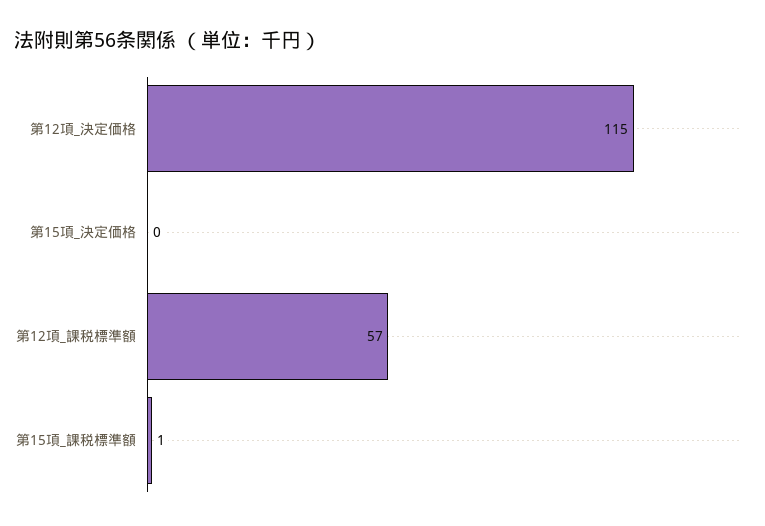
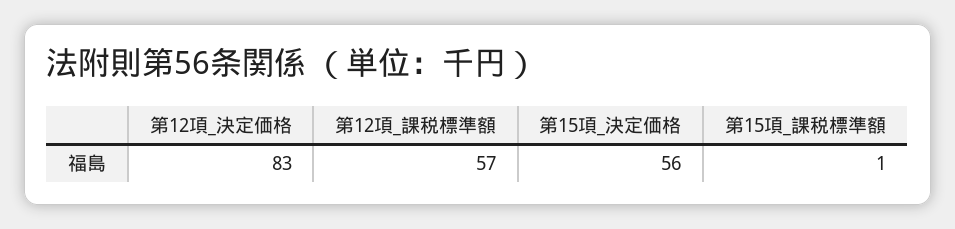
  {
-   "第12項_決定価格": 115,
+   "第12項_決定価格": 83,
-   "第15項_決定価格": 0,
+   "第15項_決定価格": 56,
    "第12項_課税標準額": 57,
    "第15項_課税標準額": 1
  }

